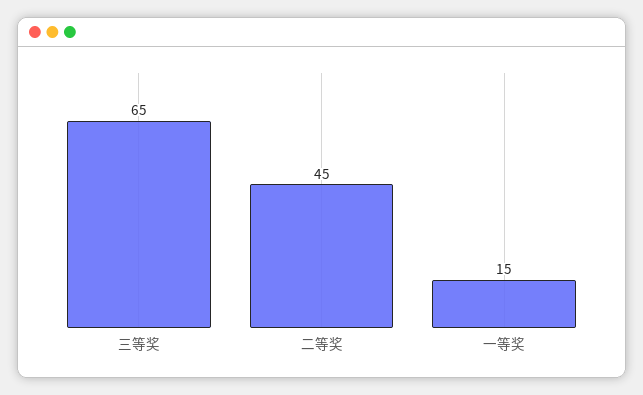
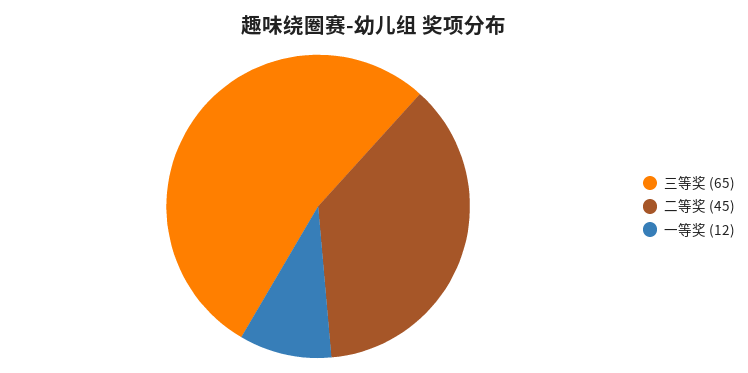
  {
    "三等奖": 65,
    "二等奖": 45,
-   "一等奖": 15
+   "一等奖": 12
  }

